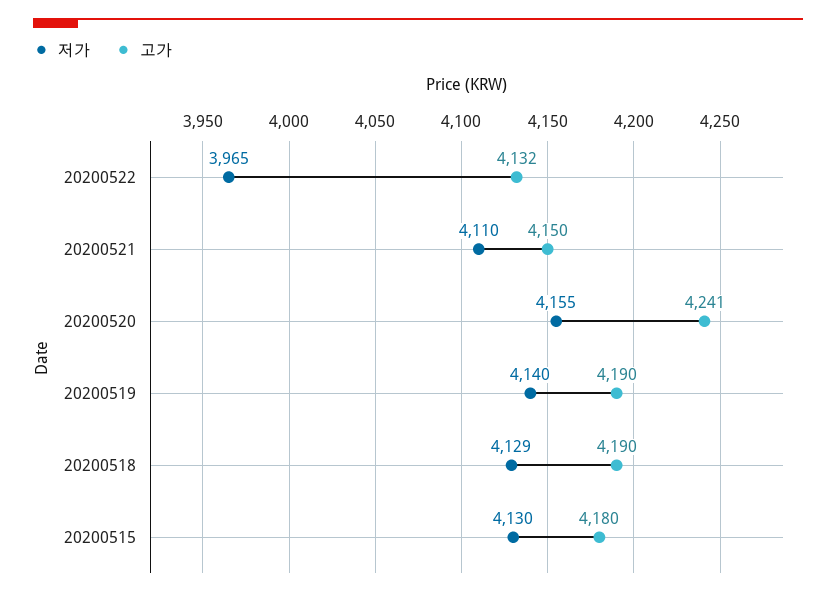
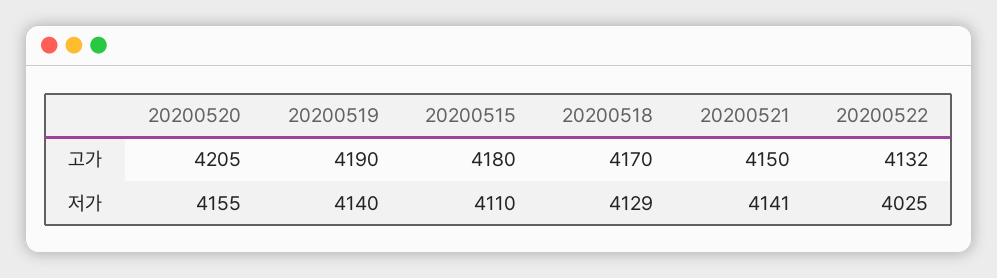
  {
    "저가": {
-     "20200522": 3965,
+     "20200522": 4025,
-     "20200521": 4110,
+     "20200521": 4141,
      "20200520": 4155,
      "20200519": 4140,
      "20200518": 4129,
-     "20200515": 4130
+     "20200515": 4110
    },
    "고가": {
      "20200522": 4132,
      "20200521": 4150,
-     "20200520": 4241,
+     "20200520": 4205,
      "20200519": 4190,
-     "20200518": 4190,
+     "20200518": 4170,
      "20200515": 4180
    }
  }

